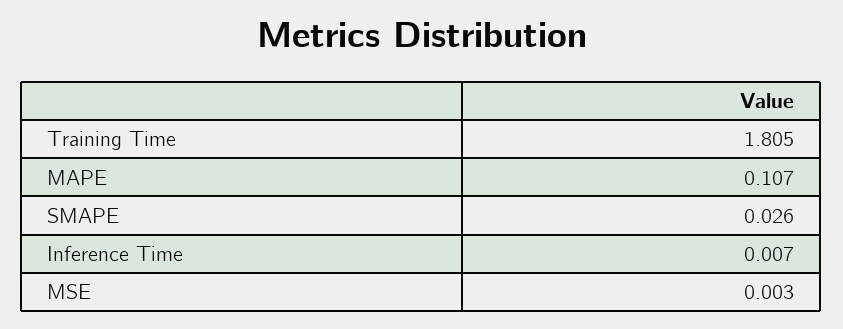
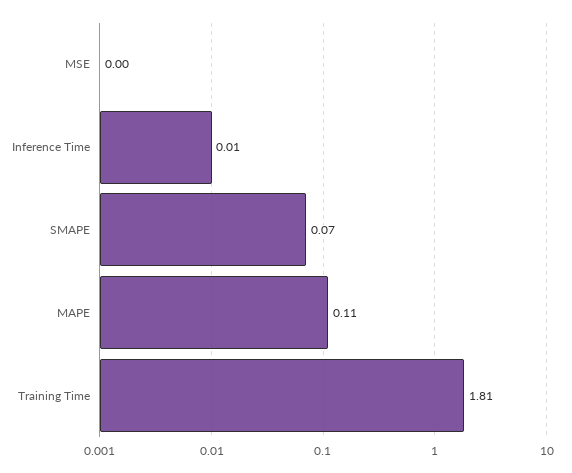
  {
    "Training Time": 1.805,
    "MAPE": 0.107,
-   "SMAPE": 0.026,
+   "SMAPE": 0.07,
    "Inference Time": 0.007,
    "MSE": 0.003
  }

